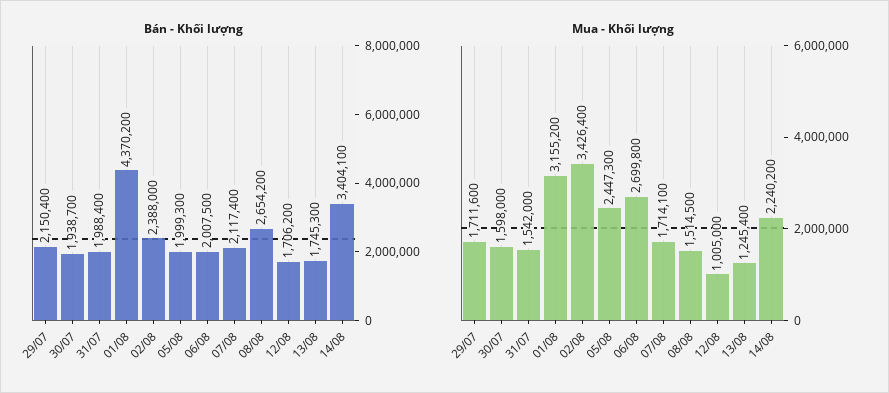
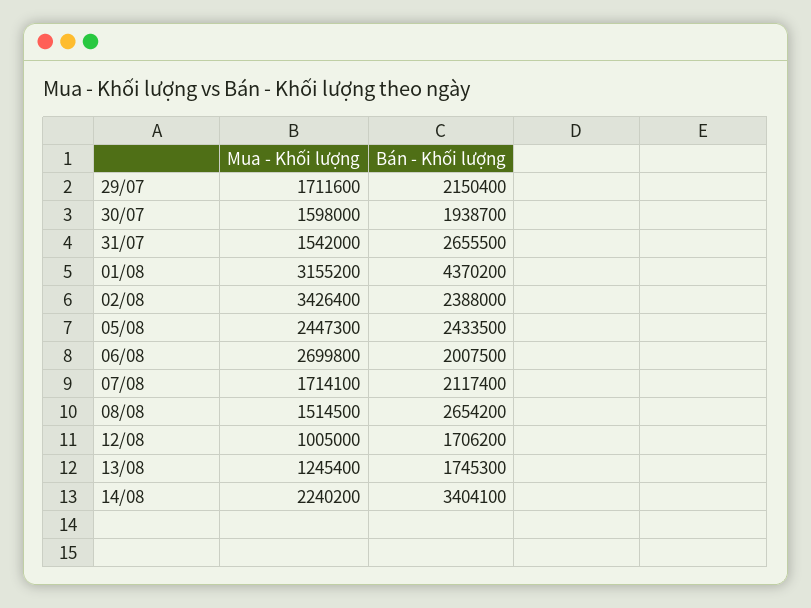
  {
    "Bán - Khối lượng": {
      "29/07": 2150400,
      "30/07": 1938700,
-     "31/07": 1988400,
+     "31/07": 2655500,
      "01/08": 4370200,
      "02/08": 2388000,
-     "05/08": 1999300,
+     "05/08": 2433500,
      "06/08": 2007500,
      "07/08": 2117400,
      "08/08": 2654200,
      "12/08": 1706200,
      "13/08": 1745300,
      "14/08": 3404100
    },
    "Mua - Khối lượng": {
      "29/07": 1711600,
      "30/07": 1598000,
      "31/07": 1542000,
      "01/08": 3155200,
      "02/08": 3426400,
      "05/08": 2447300,
      "06/08": 2699800,
      "07/08": 1714100,
      "08/08": 1514500,
      "12/08": 1005000,
      "13/08": 1245400,
      "14/08": 2240200
    }
  }

